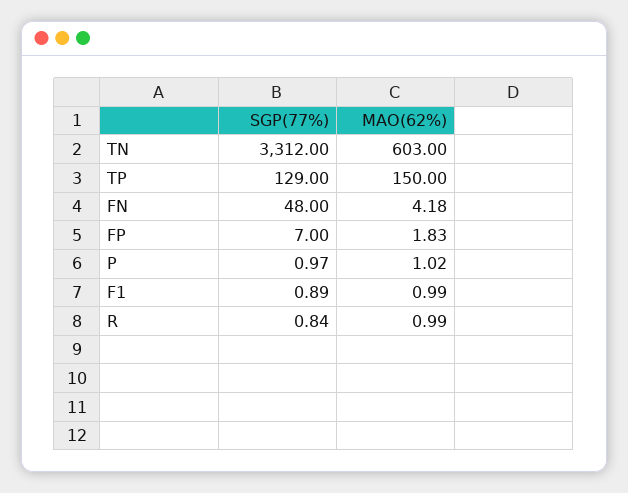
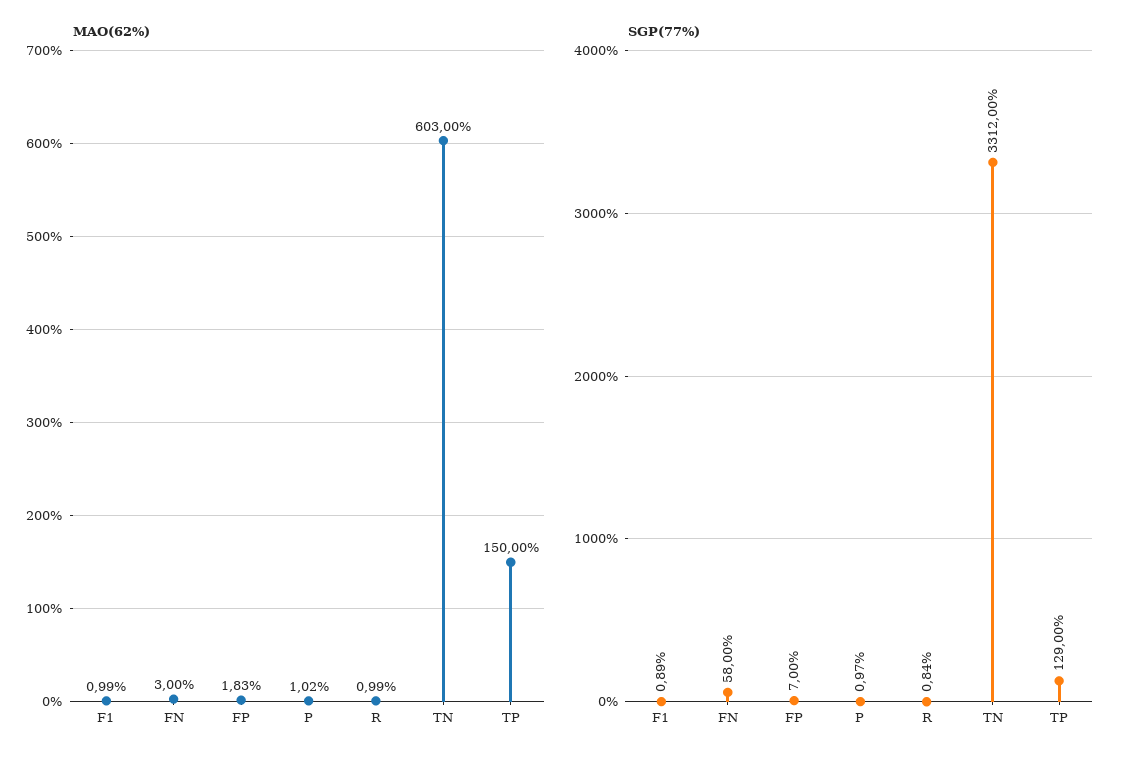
  {
    "SGP(77%)": {
      "TN": 3312,
      "TP": 129,
-     "FN": 48,
+     "FN": 58,
      "FP": 7,
      "P": 0.97,
      "F1": 0.89,
      "R": 0.84
    },
    "MAO(62%)": {
      "TN": 603,
      "TP": 150,
-     "FN": 4.18,
+     "FN": 3,
      "FP": 1.83,
      "P": 1.02,
      "F1": 0.99,
      "R": 0.99
    }
  }

